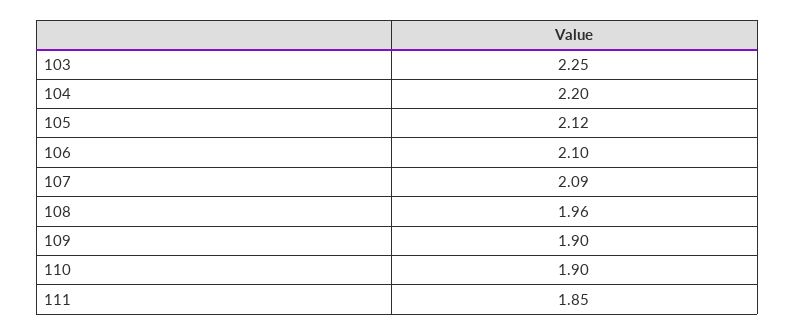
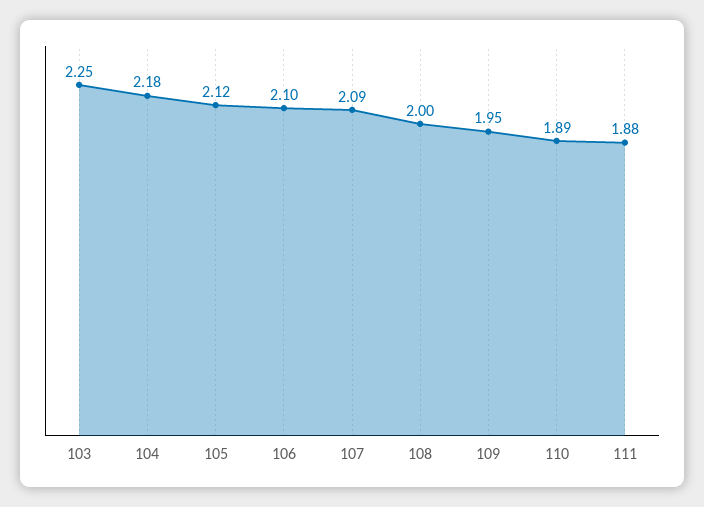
  {
    "103": 2.25,
-   "104": 2.2,
+   "104": 2.18,
    "105": 2.12,
    "106": 2.1,
    "107": 2.09,
-   "108": 1.96,
+   "108": 2,
-   "109": 1.9,
+   "109": 1.95,
-   "110": 1.9,
+   "110": 1.89,
-   "111": 1.85
+   "111": 1.88
  }

